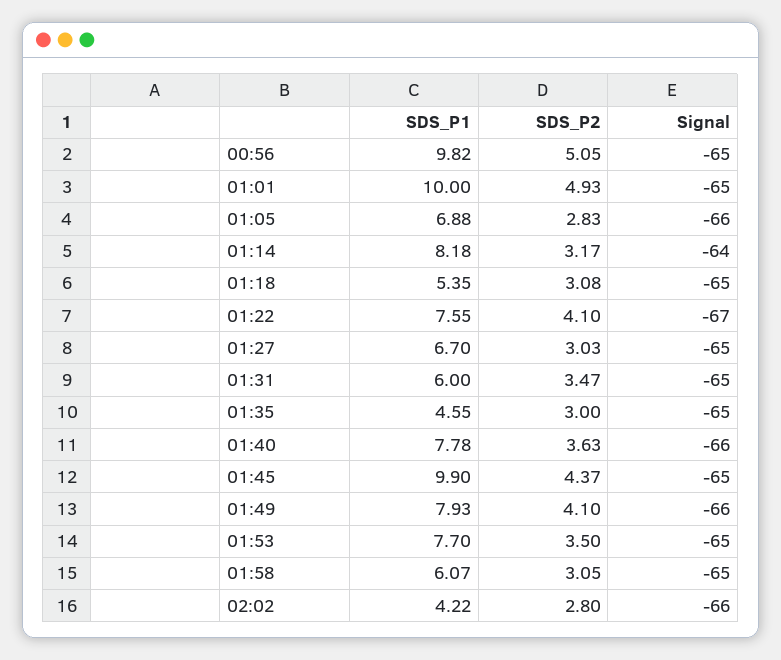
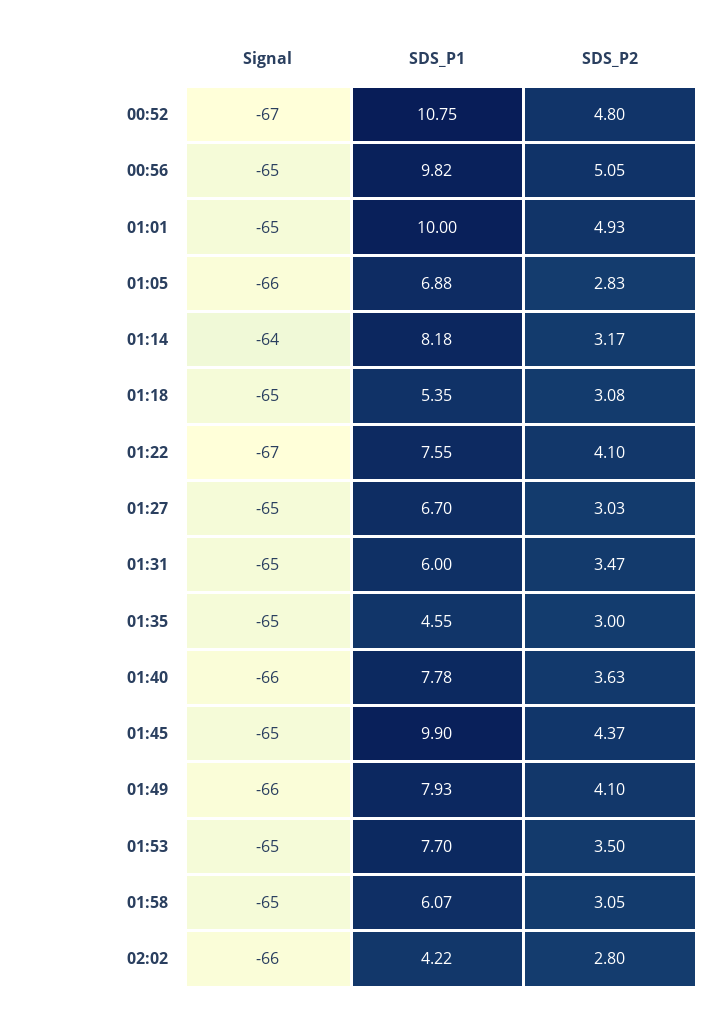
  {
    "SDS_P1": {
      "00:56": 9.82,
      "01:01": 10,
      "01:05": 6.88,
      "01:14": 8.18,
      "01:18": 5.35,
      "01:22": 7.55,
      "01:27": 6.7,
      "01:31": 6,
      "01:35": 4.55,
      "01:40": 7.78,
      "01:45": 9.9,
      "01:49": 7.93,
      "01:53": 7.7,
      "01:58": 6.07,
-     "02:02": 4.22
+     "02:02": 4.22,
+     "00:52": 10.75
    },
    "SDS_P2": {
      "00:56": 5.05,
      "01:01": 4.93,
      "01:05": 2.83,
      "01:14": 3.17,
      "01:18": 3.08,
      "01:22": 4.1,
      "01:27": 3.03,
      "01:31": 3.47,
      "01:35": 3,
      "01:40": 3.63,
      "01:45": 4.37,
      "01:49": 4.1,
      "01:53": 3.5,
      "01:58": 3.05,
-     "02:02": 2.8
+     "02:02": 2.8,
+     "00:52": 4.8
    },
    "Signal": {
      "00:56": -65,
      "01:01": -65,
      "01:05": -66,
      "01:14": -64,
      "01:18": -65,
      "01:22": -67,
      "01:27": -65,
      "01:31": -65,
      "01:35": -65,
      "01:40": -66,
      "01:45": -65,
      "01:49": -66,
      "01:53": -65,
      "01:58": -65,
-     "02:02": -66
+     "02:02": -66,
+     "00:52": -67
    }
  }

